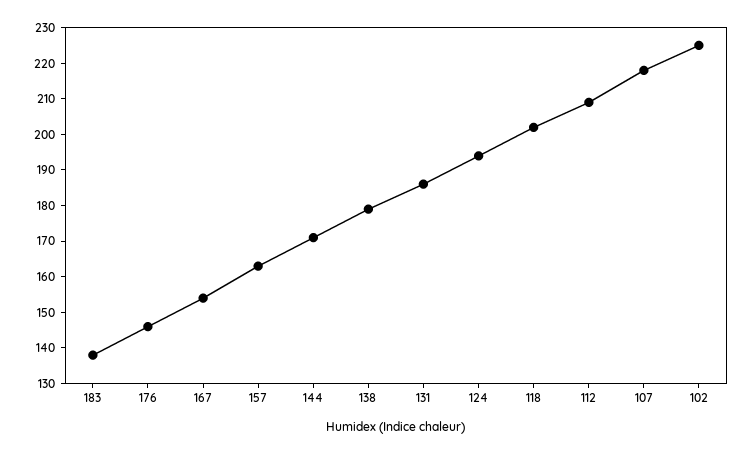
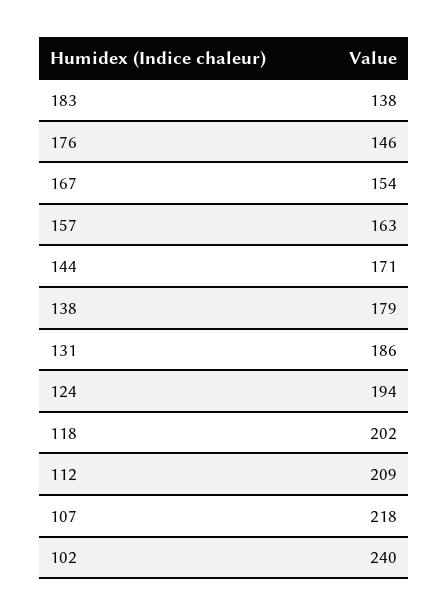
  {
    "183": 138,
    "176": 146,
    "167": 154,
    "157": 163,
    "144": 171,
    "138": 179,
    "131": 186,
    "124": 194,
    "118": 202,
    "112": 209,
    "107": 218,
-   "102": 225
+   "102": 240
  }

